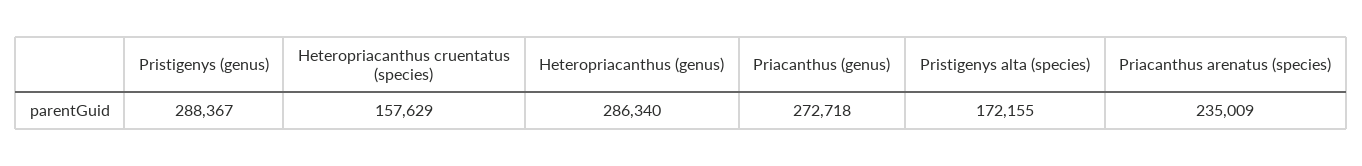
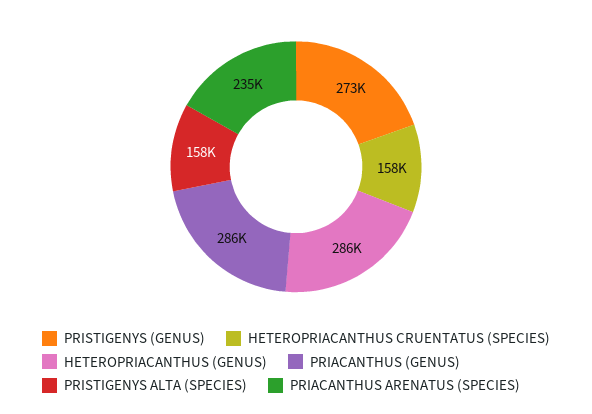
  {
-   "Pristigenys (genus)": 288367,
+   "Pristigenys (genus)": 273000,
    "Heteropriacanthus cruentatus (species)": 157629,
    "Heteropriacanthus (genus)": 286340,
-   "Priacanthus (genus)": 272718,
+   "Priacanthus (genus)": 286000,
-   "Pristigenys alta (species)": 172155,
+   "Pristigenys alta (species)": 158000,
    "Priacanthus arenatus (species)": 235009
  }

